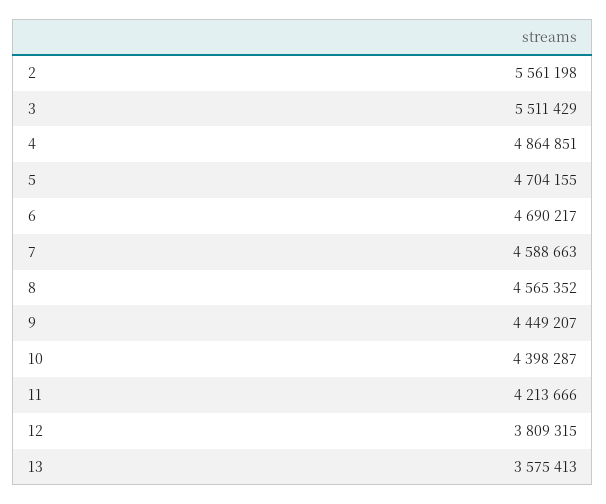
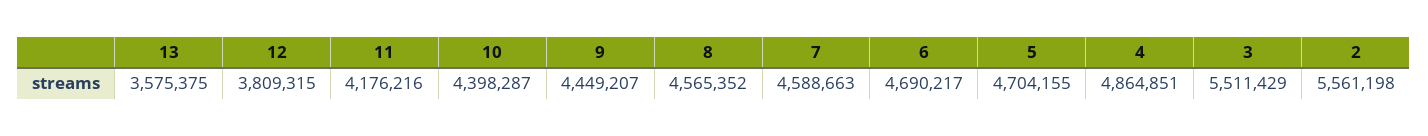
  {
    "2": 5561198,
    "3": 5511429,
    "4": 4864851,
    "5": 4704155,
    "6": 4690217,
    "7": 4588663,
    "8": 4565352,
    "9": 4449207,
    "10": 4398287,
-   "11": 4213666,
+   "11": 4176216,
    "12": 3809315,
-   "13": 3575413
+   "13": 3575375
  }

